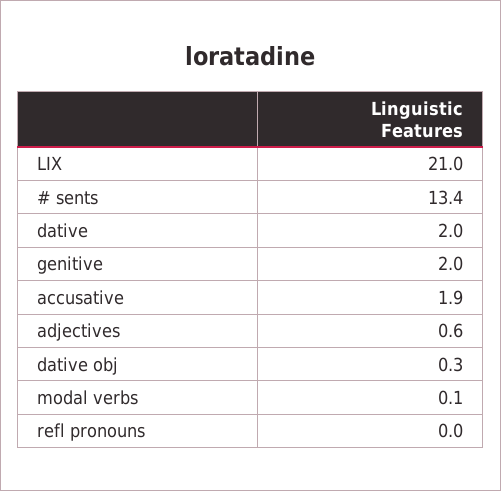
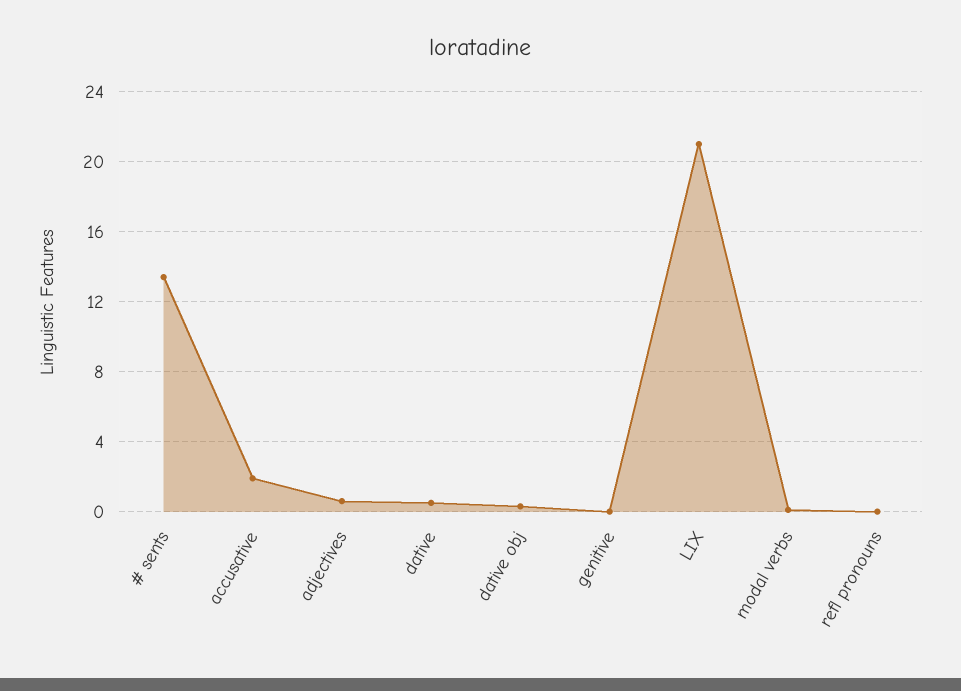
  {
    "LIX": 21,
    "# sents": 13.4,
-   "dative": 2,
+   "dative": 0.5,
-   "genitive": 2,
+   "genitive": 0,
    "accusative": 1.9,
    "adjectives": 0.6,
    "dative obj": 0.3,
    "modal verbs": 0.1,
    "refl pronouns": 0
  }

